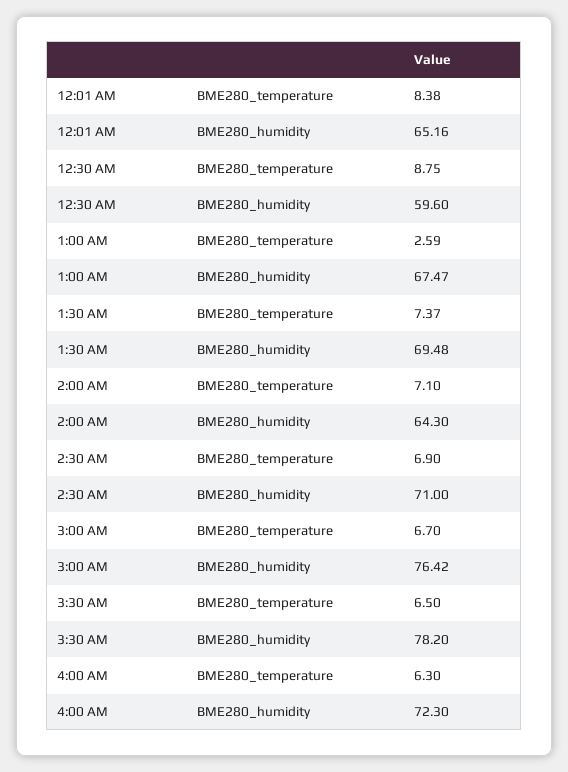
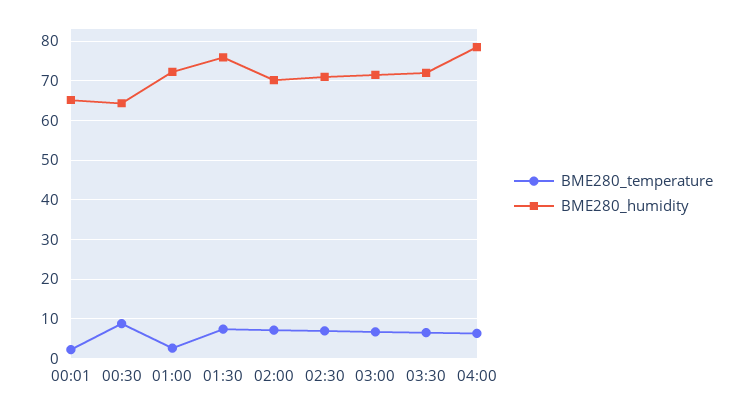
  {
    "BME280_temperature": {
-     "12:01 AM": 8.38,
+     "12:01 AM": 2,
      "12:30 AM": 8.75,
      "1:00 AM": 2.59,
      "1:30 AM": 7.37,
      "2:00 AM": 7.1,
      "2:30 AM": 6.9,
      "3:00 AM": 6.7,
      "3:30 AM": 6.5,
      "4:00 AM": 6.3
    },
    "BME280_humidity": {
      "12:01 AM": 65.16,
-     "12:30 AM": 59.6,
+     "12:30 AM": 64,
-     "1:00 AM": 67.47,
+     "1:00 AM": 72,
-     "1:30 AM": 69.48,
+     "1:30 AM": 76,
-     "2:00 AM": 64.3,
+     "2:00 AM": 70,
      "2:30 AM": 71,
-     "3:00 AM": 76.42,
+     "3:00 AM": 72,
-     "3:30 AM": 78.2,
+     "3:30 AM": 72,
-     "4:00 AM": 72.3
+     "4:00 AM": 78
    }
  }

